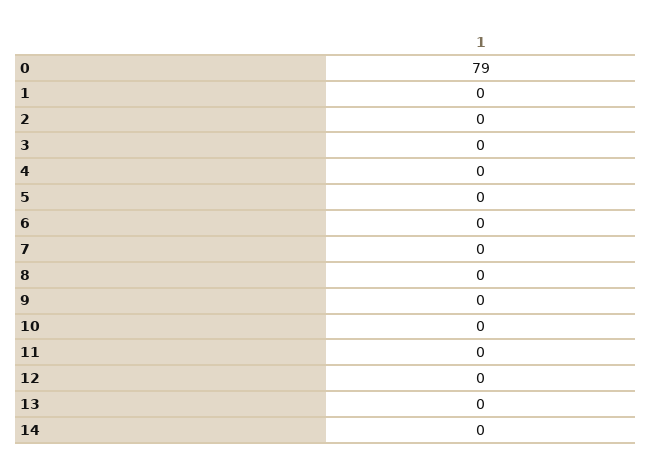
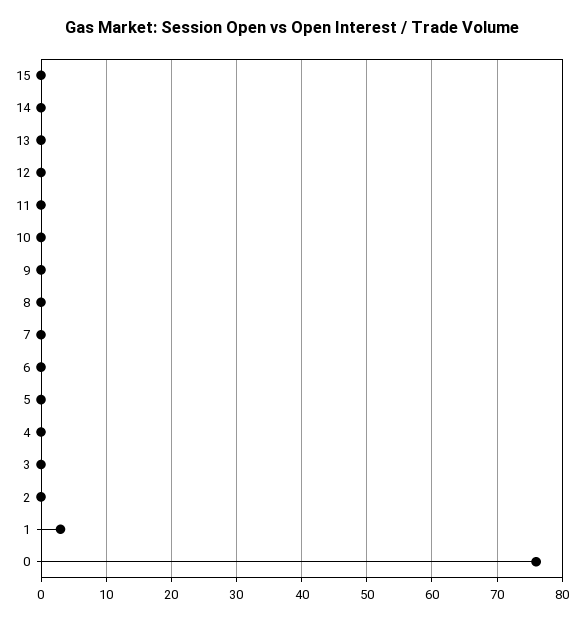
  {
-   "0": 79,
+   "0": 76,
-   "1": 0,
+   "1": 3,
    "2": 0,
    "3": 0,
    "4": 0,
    "5": 0,
    "6": 0,
    "7": 0,
    "8": 0,
    "9": 0,
    "10": 0,
    "11": 0,
    "12": 0,
    "13": 0,
-   "14": 0
+   "14": 0,
+   "15": 0
  }

